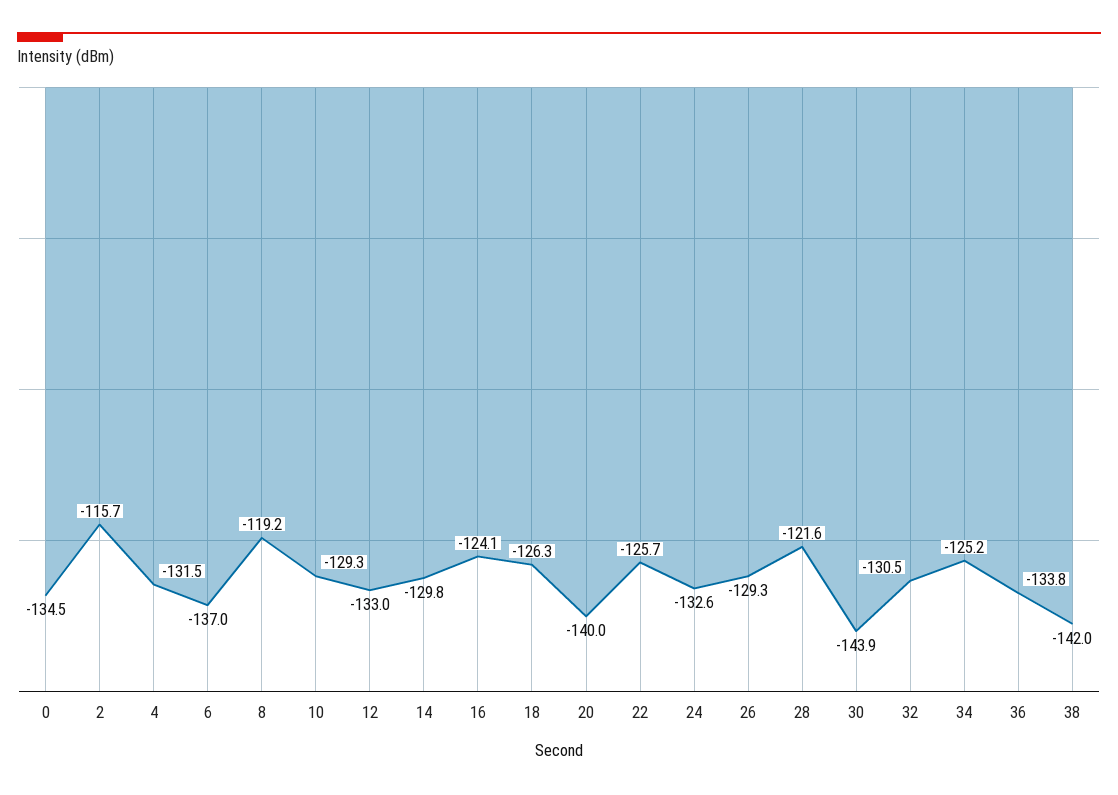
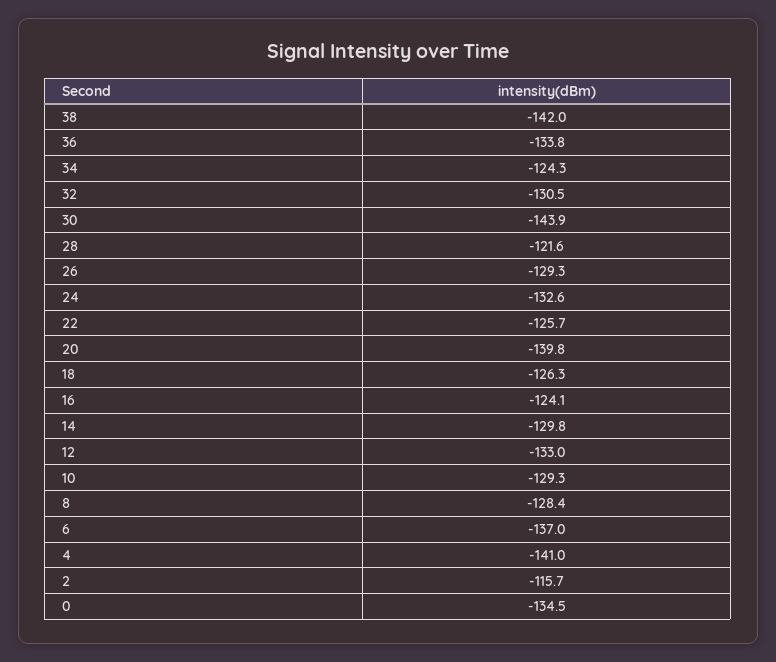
  {
    "0": -134.5,
    "2": -115.7,
-   "4": -131.5,
+   "4": -141,
    "6": -137,
-   "8": -119.2,
+   "8": -128.4,
    "10": -129.3,
    "12": -133,
    "14": -129.8,
    "16": -124.1,
    "18": -126.3,
-   "20": -140,
+   "20": -139.8,
    "22": -125.7,
    "24": -132.6,
    "26": -129.3,
    "28": -121.6,
    "30": -143.9,
    "32": -130.5,
-   "34": -125.2,
+   "34": -124.3,
    "36": -133.8,
    "38": -142
  }

